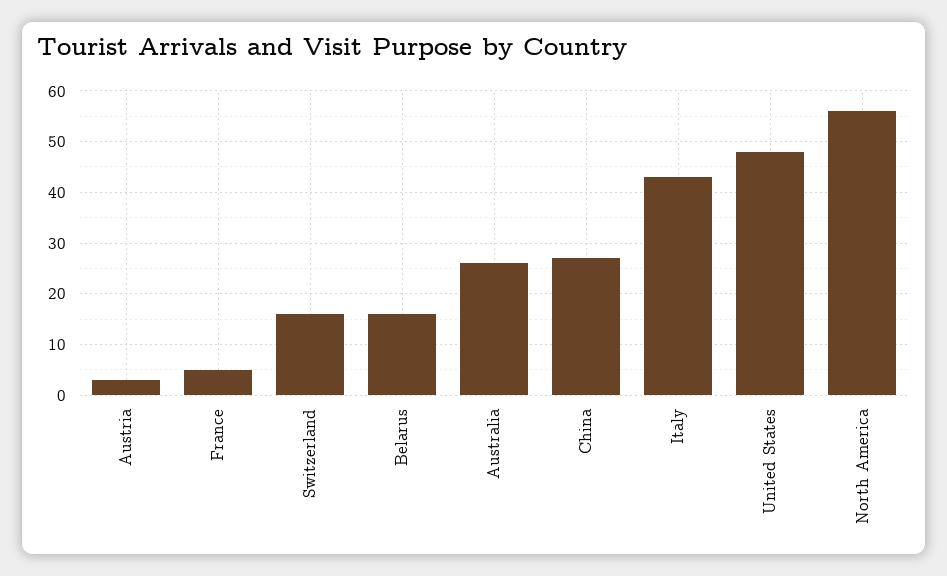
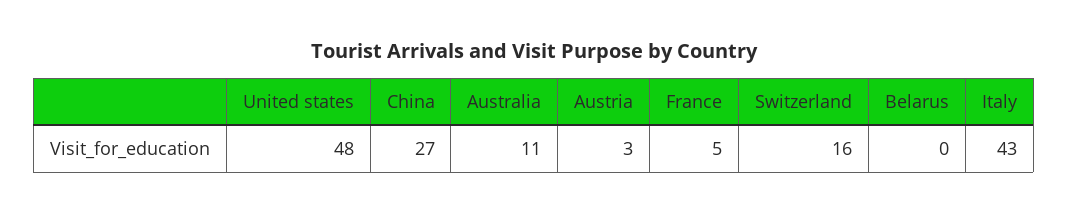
  {
    "Austria": 3,
    "France": 5,
    "Switzerland": 16,
-   "Belarus": 15,
+   "Belarus": 0,
-   "Australia": 25,
+   "Australia": 11,
    "China": 27,
    "Italy": 43,
-   "United States": 48,
+   "United States": 48
-   "North America": 55
  }

